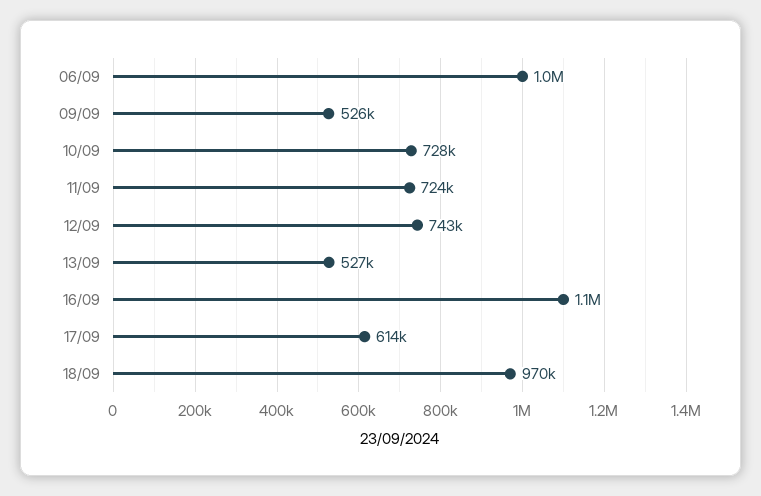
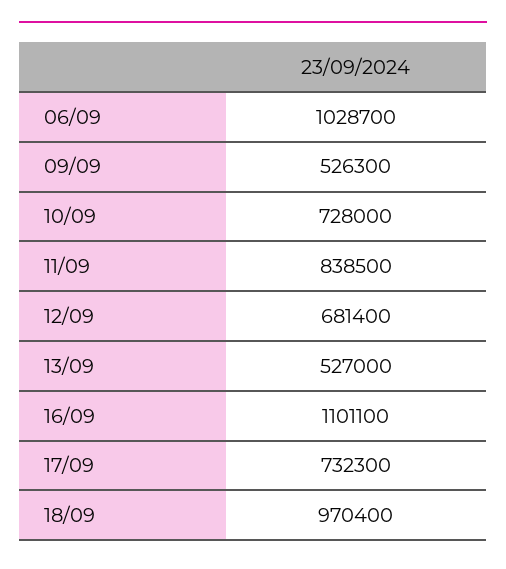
  {
    "06/09": 1028700,
    "09/09": 526300,
    "10/09": 728000,
-   "11/09": 724000,
+   "11/09": 838500,
-   "12/09": 743000,
+   "12/09": 681400,
    "13/09": 527000,
    "16/09": 1101100,
-   "17/09": 614000,
+   "17/09": 732300,
    "18/09": 970400
  }

